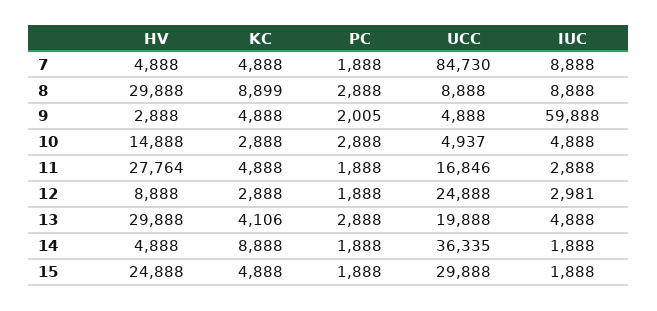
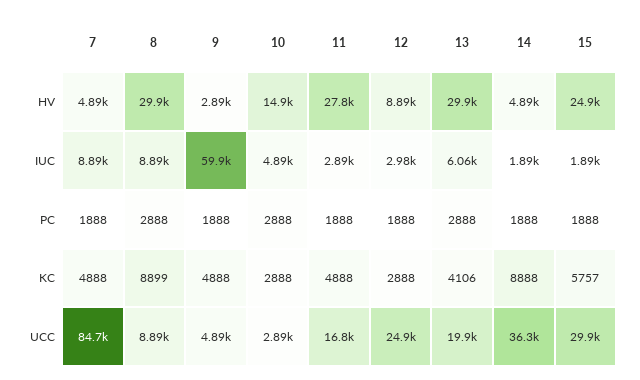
  {
    "HV": {
      "7": 4888,
      "8": 29888,
      "9": 2888,
      "10": 14888,
      "11": 27764,
      "12": 8888,
      "13": 29888,
      "14": 4888,
      "15": 24888
    },
    "KC": {
      "7": 4888,
      "8": 8899,
      "9": 4888,
      "10": 2888,
      "11": 4888,
      "12": 2888,
      "13": 4106,
      "14": 8888,
-     "15": 4888
+     "15": 5757
    },
    "PC": {
      "7": 1888,
      "8": 2888,
-     "9": 2005,
+     "9": 1888,
      "10": 2888,
      "11": 1888,
      "12": 1888,
      "13": 2888,
      "14": 1888,
      "15": 1888
    },
    "UCC": {
      "7": 84730,
      "8": 8888,
      "9": 4888,
-     "10": 4937,
+     "10": 2890,
      "11": 16846,
      "12": 24888,
      "13": 19888,
      "14": 36335,
      "15": 29888
    },
    "IUC": {
      "7": 8888,
      "8": 8888,
      "9": 59888,
      "10": 4888,
      "11": 2888,
      "12": 2981,
-     "13": 4888,
+     "13": 6060,
      "14": 1888,
      "15": 1888
    }
  }

